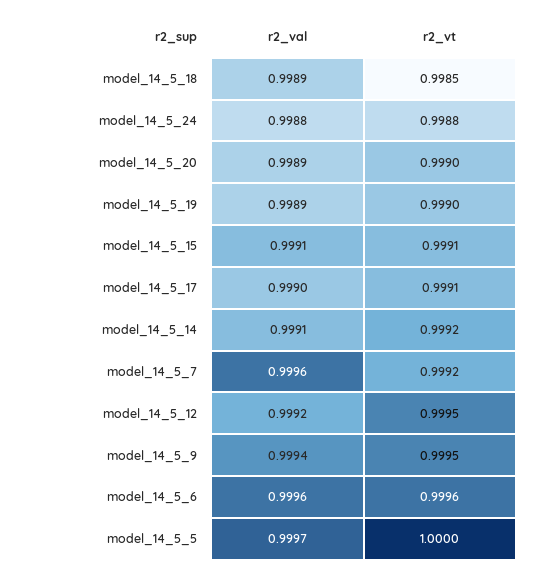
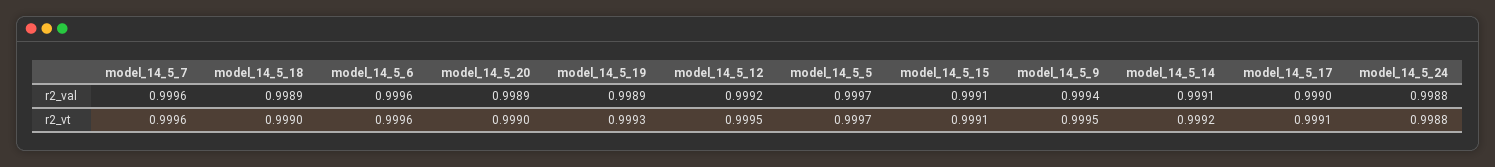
  {
    "r2_val": {
      "model_14_5_18": 0.9989,
      "model_14_5_24": 0.9988,
      "model_14_5_20": 0.9989,
      "model_14_5_19": 0.9989,
      "model_14_5_15": 0.9991,
      "model_14_5_17": 0.999,
      "model_14_5_14": 0.9991,
      "model_14_5_7": 0.9996,
      "model_14_5_12": 0.9992,
      "model_14_5_9": 0.9994,
      "model_14_5_6": 0.9996,
      "model_14_5_5": 0.9997
    },
    "r2_vt": {
-     "model_14_5_18": 0.9985,
+     "model_14_5_18": 0.999,
      "model_14_5_24": 0.9988,
      "model_14_5_20": 0.999,
-     "model_14_5_19": 0.999,
+     "model_14_5_19": 0.9993,
      "model_14_5_15": 0.9991,
      "model_14_5_17": 0.9991,
      "model_14_5_14": 0.9992,
-     "model_14_5_7": 0.9992,
+     "model_14_5_7": 0.9996,
      "model_14_5_12": 0.9995,
      "model_14_5_9": 0.9995,
      "model_14_5_6": 0.9996,
-     "model_14_5_5": 1
+     "model_14_5_5": 0.9997
    }
  }

